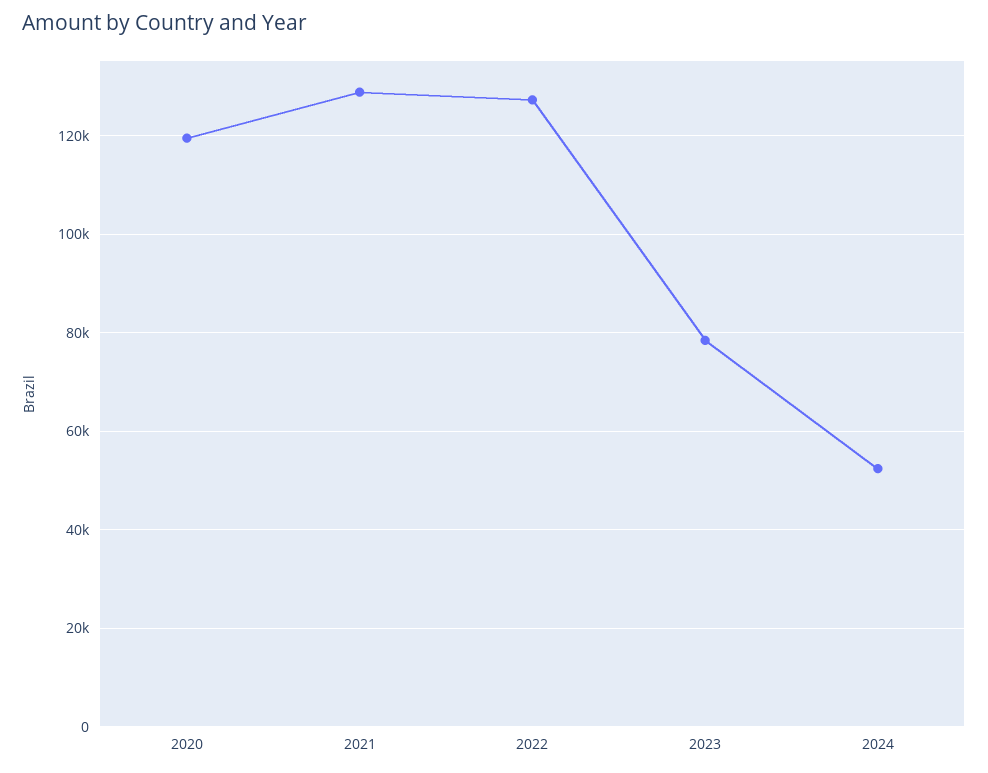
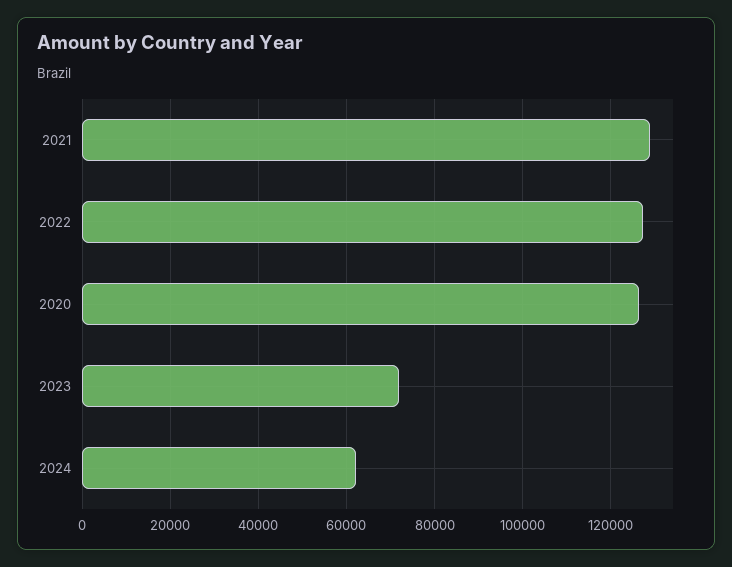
  {
-   "2020": 120000,
+   "2020": 126000,
    "2021": 128000,
    "2022": 128000,
-   "2023": 78000,
+   "2023": 72000,
-   "2024": 52000
+   "2024": 62000
  }

